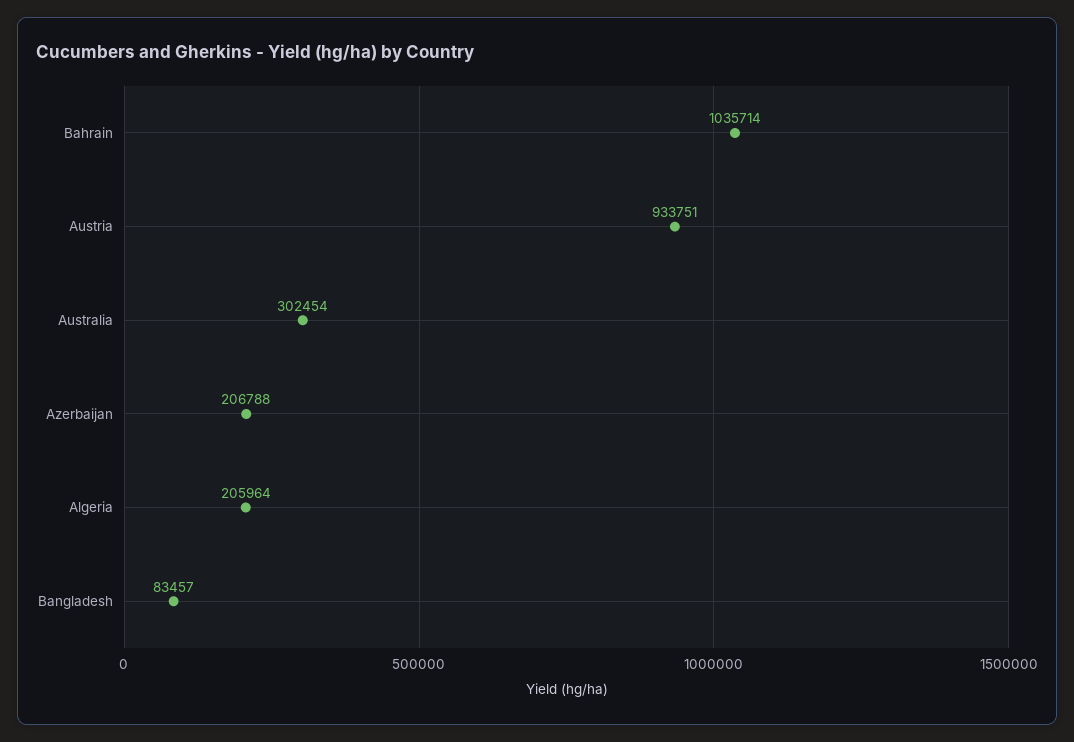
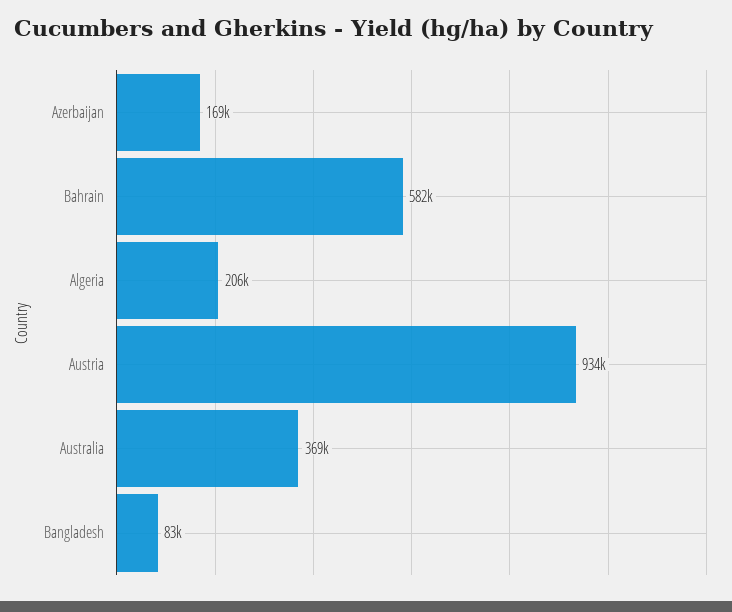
  {
-   "Bahrain": 1035714,
+   "Bahrain": 582000,
    "Austria": 933751,
-   "Australia": 302454,
+   "Australia": 369000,
-   "Azerbaijan": 206788,
+   "Azerbaijan": 169000,
    "Algeria": 205964,
    "Bangladesh": 83457
  }

